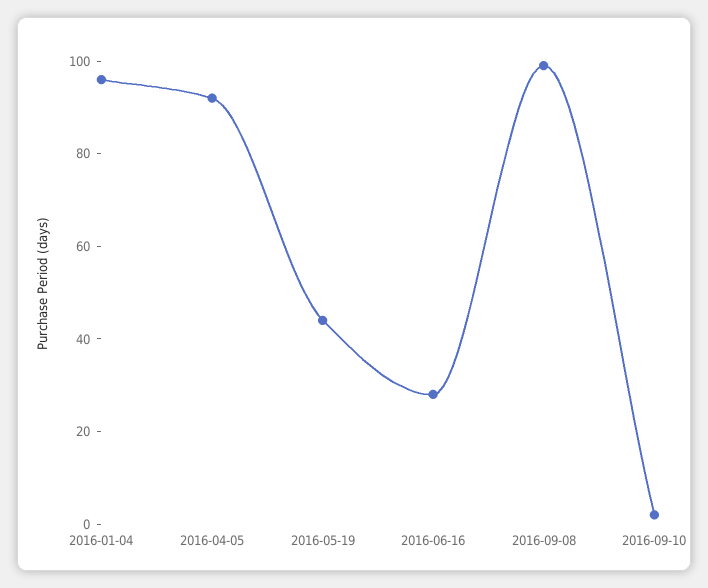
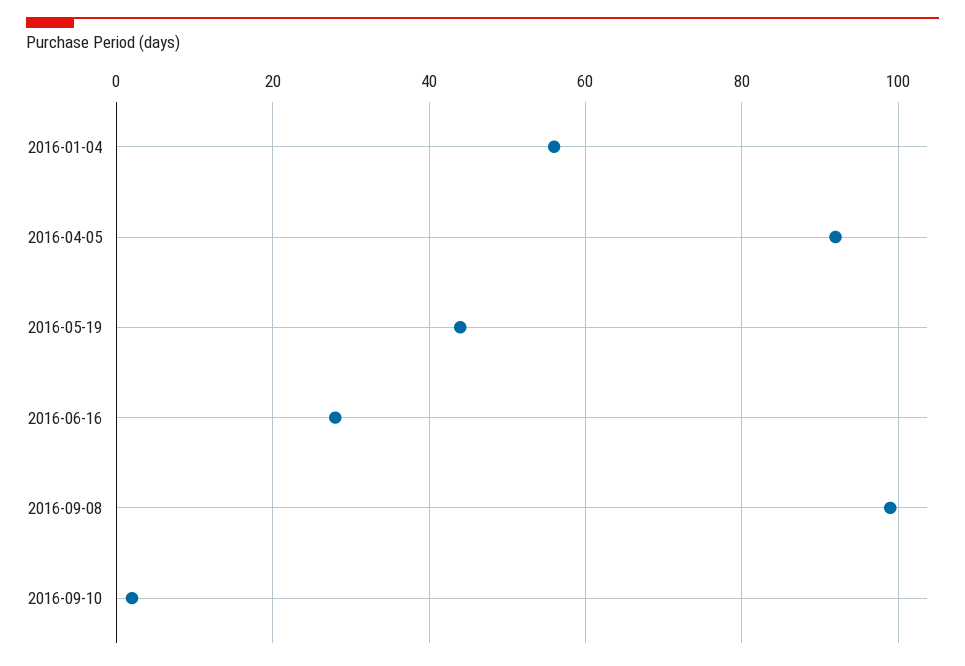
  {
-   "2016-01-04": 95,
+   "2016-01-04": 55,
    "2016-04-05": 90,
    "2016-05-19": 45,
    "2016-06-16": 30,
    "2016-09-08": 100,
    "2016-09-10": 0
  }

